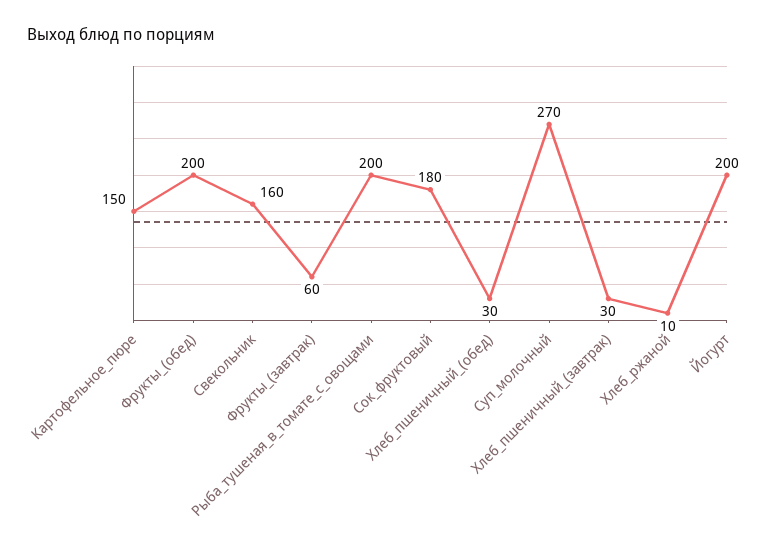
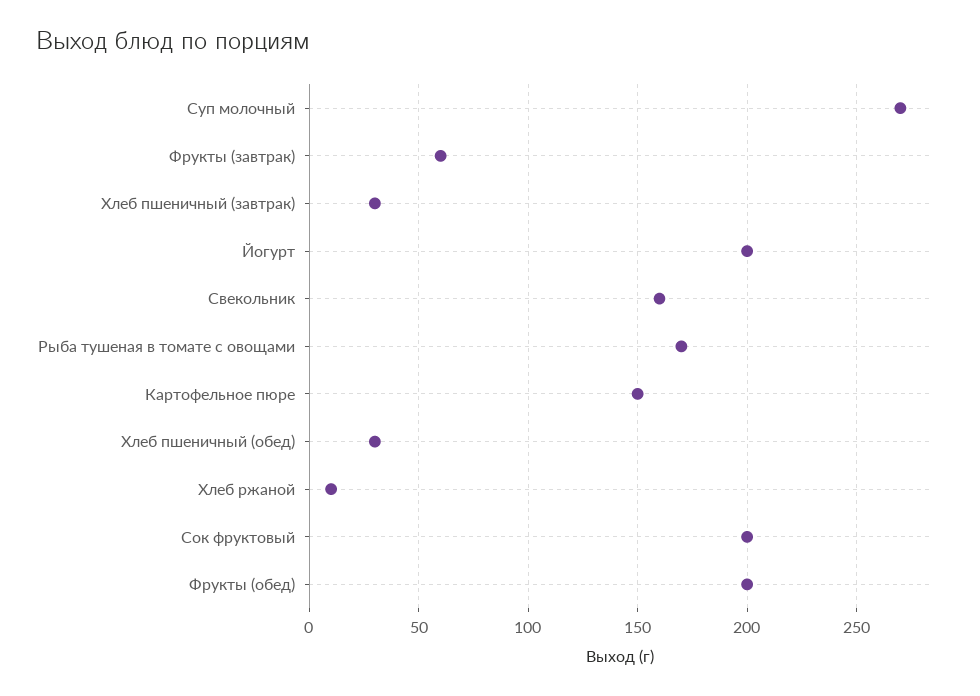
  {
    "Картофельное_пюре": 150,
    "Фрукты_(обед)": 200,
    "Свекольник": 160,
    "Фрукты_(завтрак)": 60,
-   "Рыба_тушеная_в_томате_с_овощами": 200,
+   "Рыба_тушеная_в_томате_с_овощами": 170,
-   "Сок_фруктовый": 180,
+   "Сок_фруктовый": 200,
    "Хлеб_пшеничный_(обед)": 30,
    "Суп_молочный": 270,
    "Хлеб_пшеничный_(завтрак)": 30,
    "Хлеб_ржаной": 10,
    "Йогурт": 200
  }

